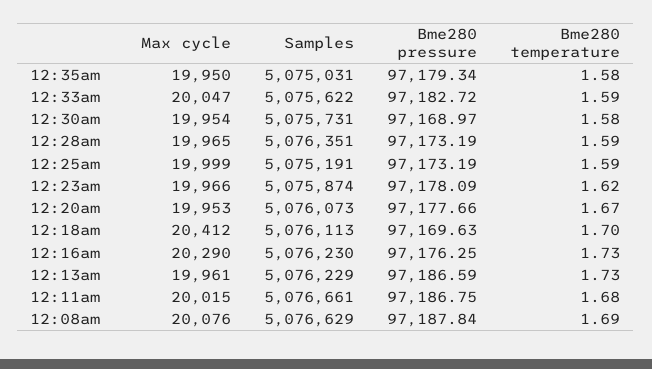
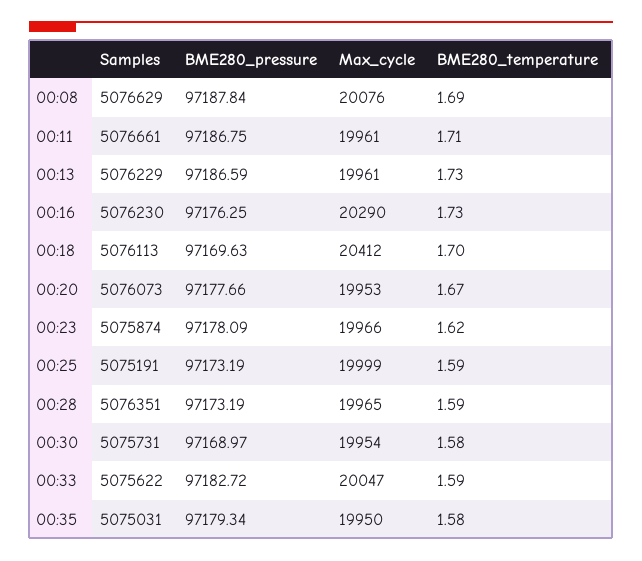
  {
    "Max cycle": {
      "12:35am": 19950,
      "12:33am": 20047,
      "12:30am": 19954,
      "12:28am": 19965,
      "12:25am": 19999,
      "12:23am": 19966,
      "12:20am": 19953,
      "12:18am": 20412,
      "12:16am": 20290,
      "12:13am": 19961,
-     "12:11am": 20015,
+     "12:11am": 19961,
      "12:08am": 20076
    },
    "Samples": {
      "12:35am": 5075031,
      "12:33am": 5075622,
      "12:30am": 5075731,
      "12:28am": 5076351,
      "12:25am": 5075191,
      "12:23am": 5075874,
      "12:20am": 5076073,
      "12:18am": 5076113,
      "12:16am": 5076230,
      "12:13am": 5076229,
      "12:11am": 5076661,
      "12:08am": 5076629
    },
    "Bme280 pressure": {
      "12:35am": 97179.34,
      "12:33am": 97182.72,
      "12:30am": 97168.97,
      "12:28am": 97173.19,
      "12:25am": 97173.19,
      "12:23am": 97178.09,
      "12:20am": 97177.66,
      "12:18am": 97169.63,
      "12:16am": 97176.25,
      "12:13am": 97186.59,
      "12:11am": 97186.75,
      "12:08am": 97187.84
    },
    "Bme280 temperature": {
      "12:35am": 1.58,
      "12:33am": 1.59,
      "12:30am": 1.58,
      "12:28am": 1.59,
      "12:25am": 1.59,
      "12:23am": 1.62,
      "12:20am": 1.67,
      "12:18am": 1.7,
      "12:16am": 1.73,
      "12:13am": 1.73,
-     "12:11am": 1.68,
+     "12:11am": 1.71,
      "12:08am": 1.69
    }
  }

